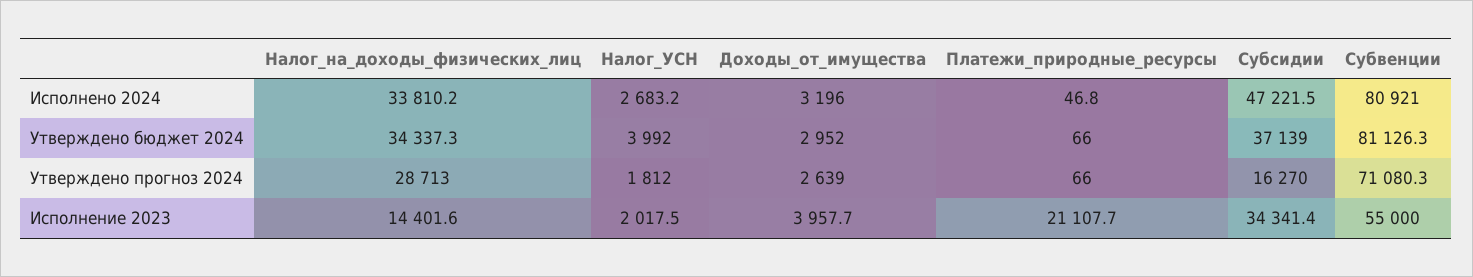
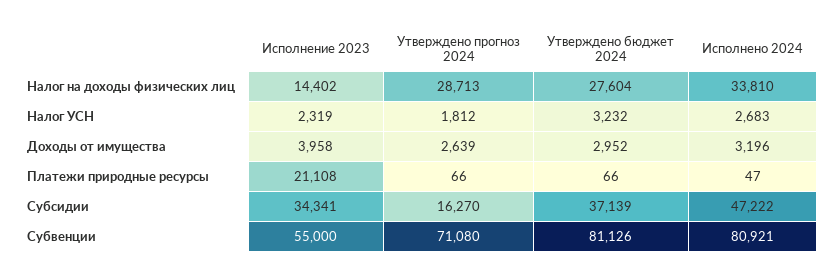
  {
    "Налог_на_доходы_физических_лиц": {
      "Исполнено 2024": 33810.2,
-     "Утверждено бюджет 2024": 34337.3,
+     "Утверждено бюджет 2024": 27604,
      "Утверждено прогноз 2024": 28713,
      "Исполнение 2023": 14401.6
    },
    "Налог_УСН": {
      "Исполнено 2024": 2683.2,
-     "Утверждено бюджет 2024": 3992,
+     "Утверждено бюджет 2024": 3232,
      "Утверждено прогноз 2024": 1812,
-     "Исполнение 2023": 2017.5
+     "Исполнение 2023": 2319
    },
    "Доходы_от_имущества": {
      "Исполнено 2024": 3196,
      "Утверждено бюджет 2024": 2952,
      "Утверждено прогноз 2024": 2639,
      "Исполнение 2023": 3957.7
    },
    "Платежи_природные_ресурсы": {
      "Исполнено 2024": 46.8,
      "Утверждено бюджет 2024": 66,
      "Утверждено прогноз 2024": 66,
      "Исполнение 2023": 21107.7
    },
    "Субсидии": {
      "Исполнено 2024": 47221.5,
      "Утверждено бюджет 2024": 37139,
      "Утверждено прогноз 2024": 16270,
      "Исполнение 2023": 34341.4
    },
    "Субвенции": {
      "Исполнено 2024": 80921,
      "Утверждено бюджет 2024": 81126.3,
      "Утверждено прогноз 2024": 71080.3,
      "Исполнение 2023": 55000
    }
  }

